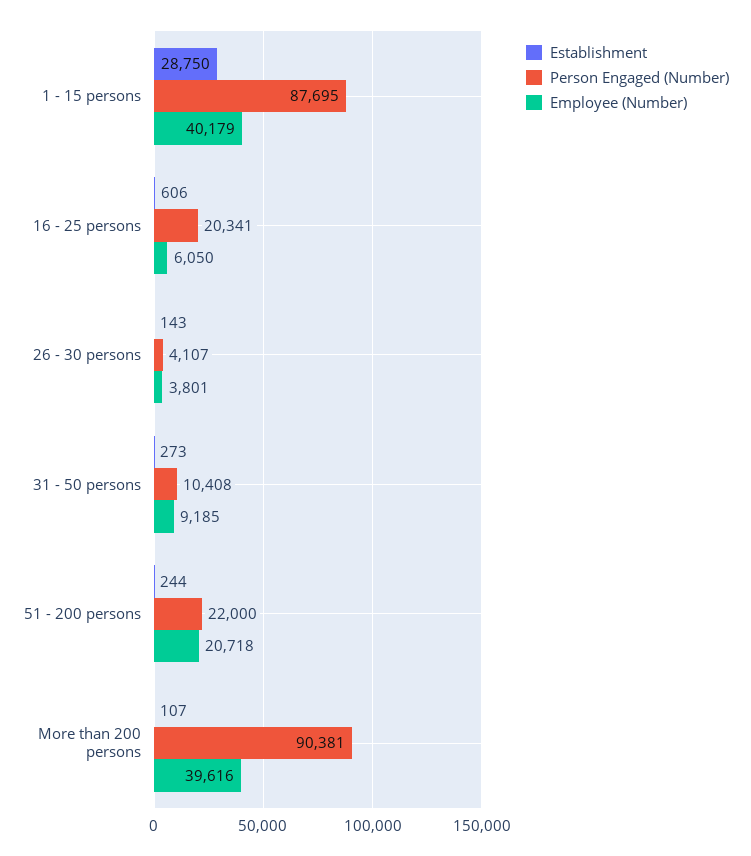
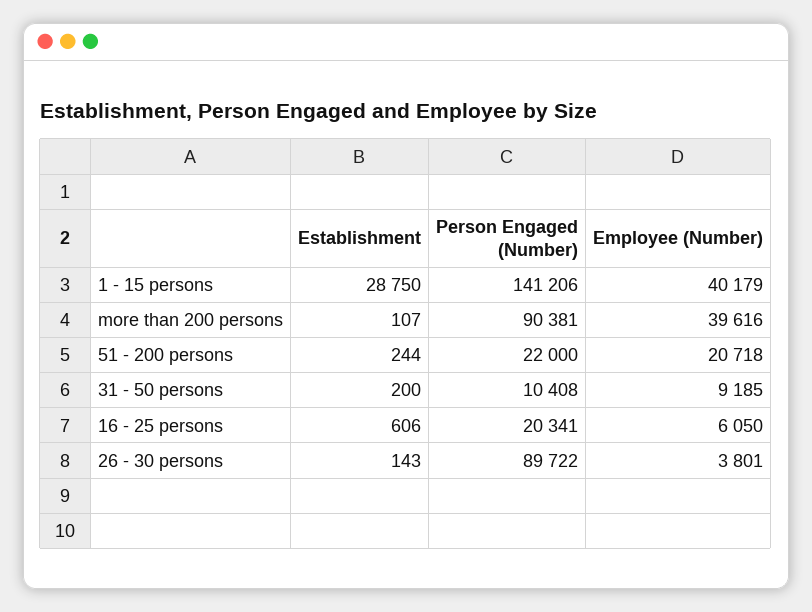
  {
    "Establishment": {
      "1 - 15 persons": 28750,
      "16 - 25 persons": 606,
      "26 - 30 persons": 143,
-     "31 - 50 persons": 273,
+     "31 - 50 persons": 200,
      "51 - 200 persons": 244,
      "More than 200 persons": 107
    },
    "Person Engaged (Number)": {
-     "1 - 15 persons": 87695,
+     "1 - 15 persons": 141206,
      "16 - 25 persons": 20341,
-     "26 - 30 persons": 4107,
+     "26 - 30 persons": 89722,
      "31 - 50 persons": 10408,
      "51 - 200 persons": 22000,
      "More than 200 persons": 90381
    },
    "Employee (Number)": {
      "1 - 15 persons": 40179,
      "16 - 25 persons": 6050,
      "26 - 30 persons": 3801,
      "31 - 50 persons": 9185,
      "51 - 200 persons": 20718,
      "More than 200 persons": 39616
    }
  }

